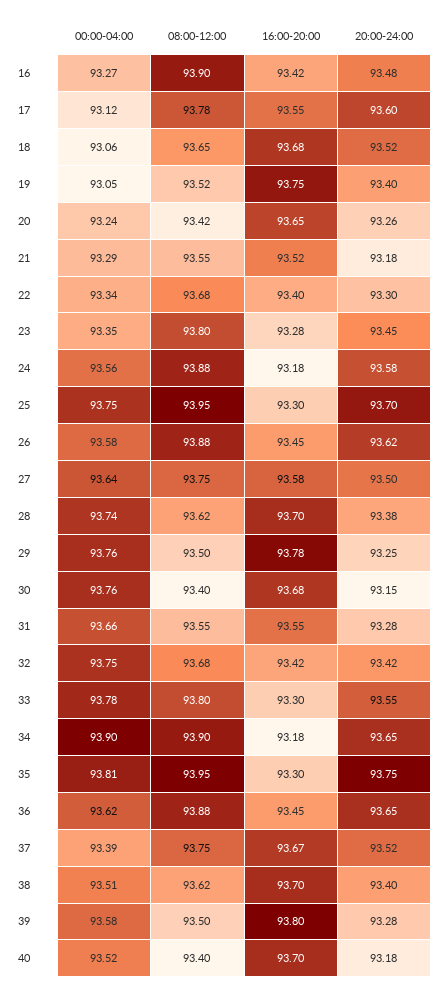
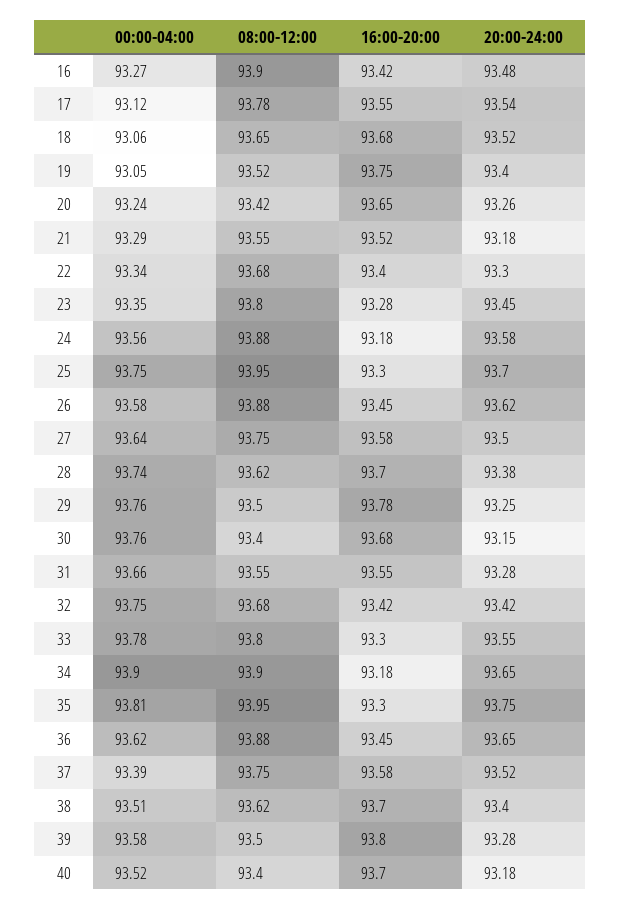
  {
    "00:00-04:00": {
      "16": 93.27,
      "17": 93.12,
      "18": 93.06,
      "19": 93.05,
      "20": 93.24,
      "21": 93.29,
      "22": 93.34,
      "23": 93.35,
      "24": 93.56,
      "25": 93.75,
      "26": 93.58,
      "27": 93.64,
      "28": 93.74,
      "29": 93.76,
      "30": 93.76,
      "31": 93.66,
      "32": 93.75,
      "33": 93.78,
      "34": 93.9,
      "35": 93.81,
      "36": 93.62,
      "37": 93.39,
      "38": 93.51,
      "39": 93.58,
      "40": 93.52
    },
    "08:00-12:00": {
      "16": 93.9,
      "17": 93.78,
      "18": 93.65,
      "19": 93.52,
      "20": 93.42,
      "21": 93.55,
      "22": 93.68,
      "23": 93.8,
      "24": 93.88,
      "25": 93.95,
      "26": 93.88,
      "27": 93.75,
      "28": 93.62,
      "29": 93.5,
      "30": 93.4,
      "31": 93.55,
      "32": 93.68,
      "33": 93.8,
      "34": 93.9,
      "35": 93.95,
      "36": 93.88,
      "37": 93.75,
      "38": 93.62,
      "39": 93.5,
      "40": 93.4
    },
    "16:00-20:00": {
      "16": 93.42,
      "17": 93.55,
      "18": 93.68,
      "19": 93.75,
      "20": 93.65,
      "21": 93.52,
      "22": 93.4,
      "23": 93.28,
      "24": 93.18,
      "25": 93.3,
      "26": 93.45,
      "27": 93.58,
      "28": 93.7,
      "29": 93.78,
      "30": 93.68,
      "31": 93.55,
      "32": 93.42,
      "33": 93.3,
      "34": 93.18,
      "35": 93.3,
      "36": 93.45,
-     "37": 93.67,
+     "37": 93.58,
      "38": 93.7,
      "39": 93.8,
      "40": 93.7
    },
    "20:00-24:00": {
      "16": 93.48,
-     "17": 93.6,
+     "17": 93.54,
      "18": 93.52,
      "19": 93.4,
      "20": 93.26,
      "21": 93.18,
      "22": 93.3,
      "23": 93.45,
      "24": 93.58,
      "25": 93.7,
      "26": 93.62,
      "27": 93.5,
      "28": 93.38,
      "29": 93.25,
      "30": 93.15,
      "31": 93.28,
      "32": 93.42,
      "33": 93.55,
      "34": 93.65,
      "35": 93.75,
      "36": 93.65,
      "37": 93.52,
      "38": 93.4,
      "39": 93.28,
      "40": 93.18
    }
  }

